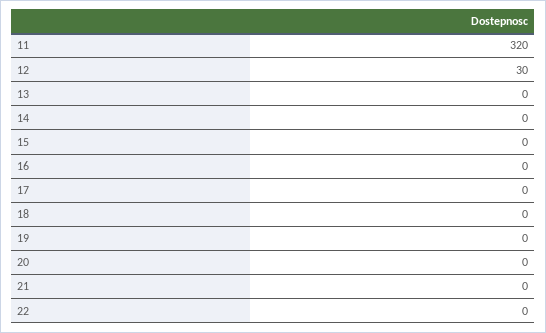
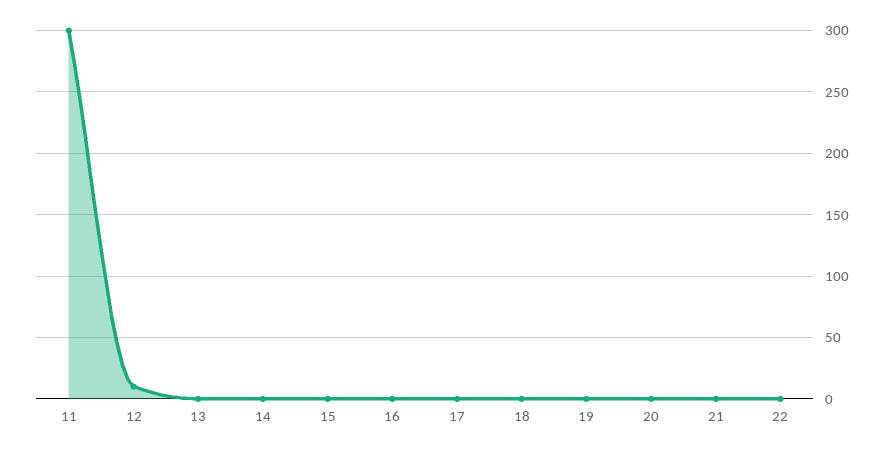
  {
-   "11": 320,
+   "11": 300,
-   "12": 30,
+   "12": 10,
    "13": 0,
    "14": 0,
    "15": 0,
    "16": 0,
    "17": 0,
    "18": 0,
    "19": 0,
    "20": 0,
    "21": 0,
    "22": 0
  }

